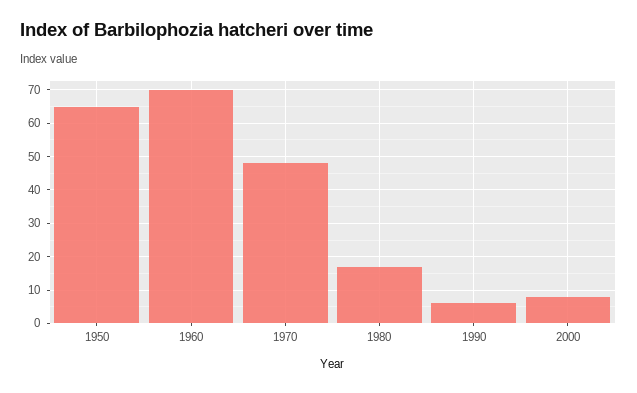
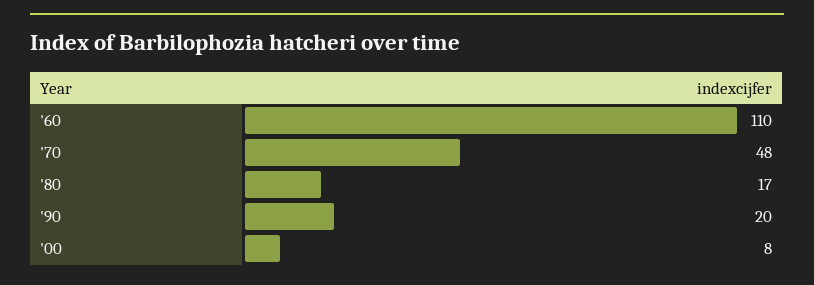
  {
-   "1950": 65,
-   "1960": 70,
+   "1960": 110,
    "1970": 48,
    "1980": 17,
-   "1990": 5,
+   "1990": 20,
    "2000": 8
  }

